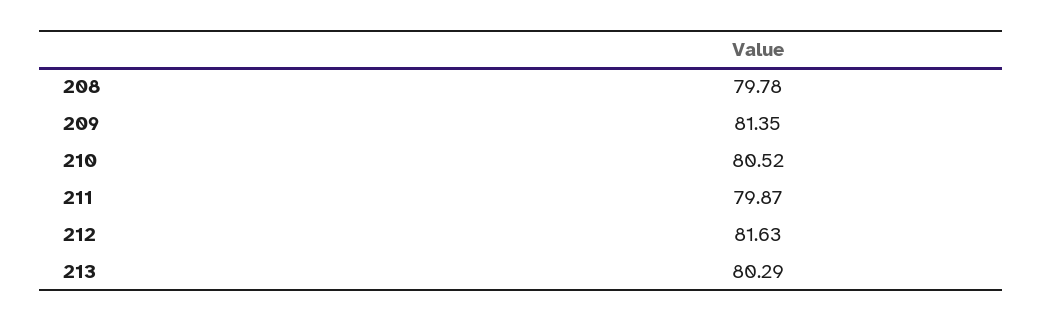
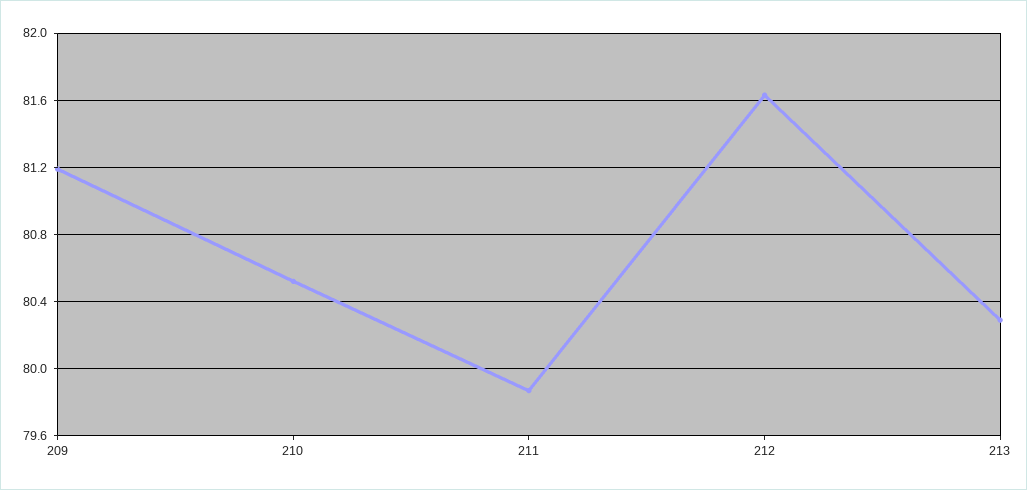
  {
-   "208": 79.78,
-   "209": 81.35,
+   "209": 81.2,
    "210": 80.52,
    "211": 79.87,
    "212": 81.63,
    "213": 80.29
  }

